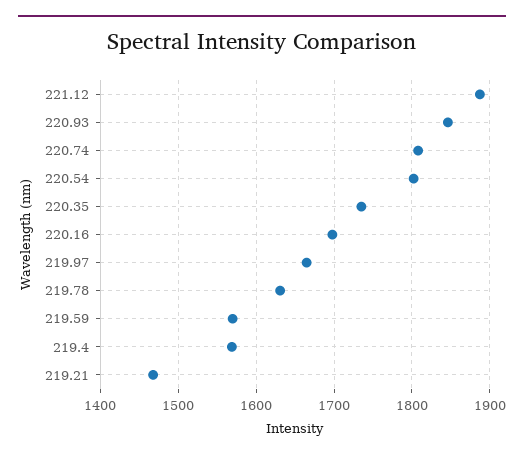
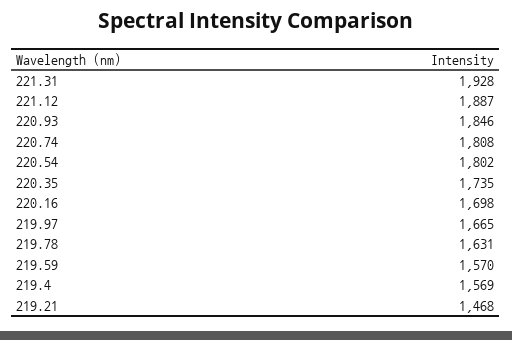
  {
    "221.12": 1887,
    "220.93": 1846,
    "220.74": 1808,
    "220.54": 1802,
    "220.35": 1735,
    "220.16": 1698,
    "219.97": 1665,
    "219.78": 1631,
    "219.59": 1570,
    "219.4": 1569,
-   "219.21": 1468
+   "219.21": 1468,
+   "221.31": 1928
  }

